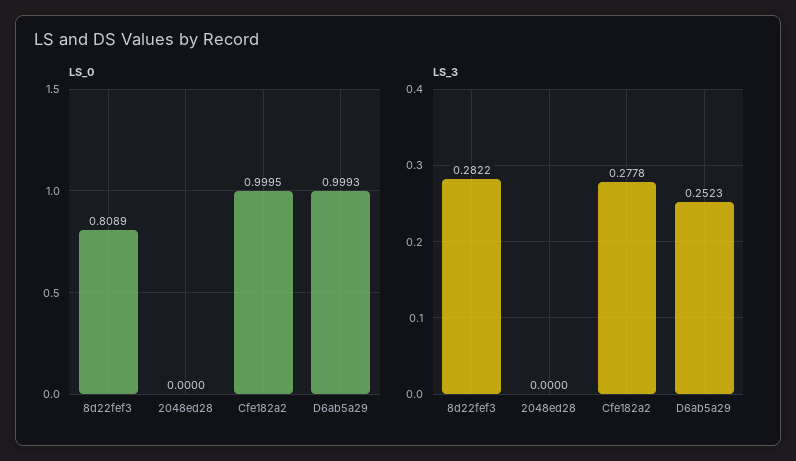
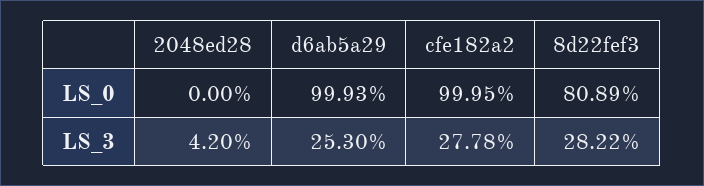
  {
    "LS_0": {
      "8d22fef3": 0.8089,
      "2048ed28": 0,
      "Cfe182a2": 0.9995,
      "D6ab5a29": 0.9993
    },
    "LS_3": {
      "8d22fef3": 0.2822,
-     "2048ed28": 0,
+     "2048ed28": 0.042,
      "Cfe182a2": 0.2778,
-     "D6ab5a29": 0.2523
+     "D6ab5a29": 0.253
    }
  }

